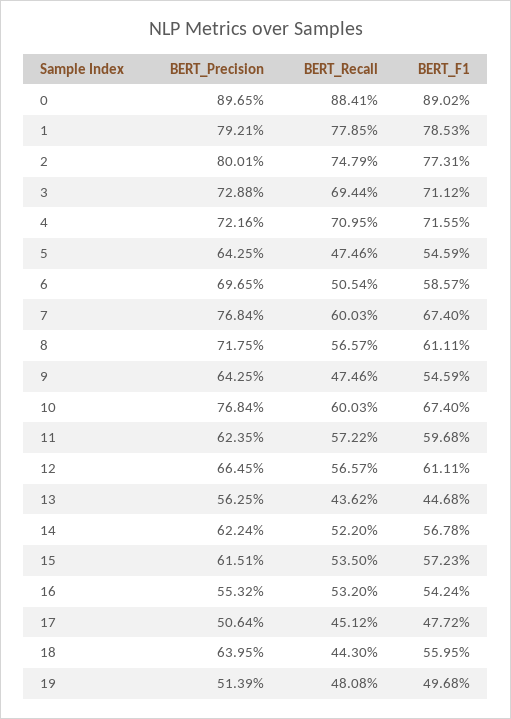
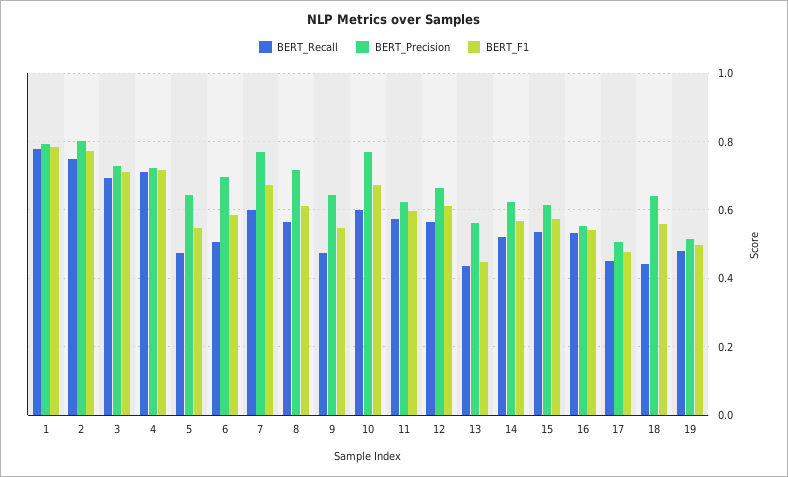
  {
    "BERT_Precision": {
-     "0": 0.8965,
      "1": 0.7921,
      "2": 0.8001,
      "3": 0.7288,
      "4": 0.7216,
      "5": 0.6425,
      "6": 0.6965,
      "7": 0.7684,
      "8": 0.7175,
      "9": 0.6425,
      "10": 0.7684,
      "11": 0.6235,
      "12": 0.6645,
      "13": 0.5625,
      "14": 0.6224,
      "15": 0.6151,
      "16": 0.5532,
      "17": 0.5064,
      "18": 0.6395,
      "19": 0.5139
    },
    "BERT_Recall": {
-     "0": 0.8841,
      "1": 0.7785,
      "2": 0.7479,
      "3": 0.6944,
      "4": 0.7095,
      "5": 0.4746,
      "6": 0.5054,
      "7": 0.6003,
      "8": 0.5657,
      "9": 0.4746,
      "10": 0.6003,
      "11": 0.5722,
      "12": 0.5657,
      "13": 0.4362,
      "14": 0.522,
      "15": 0.535,
      "16": 0.532,
      "17": 0.4512,
      "18": 0.443,
      "19": 0.4808
    },
    "BERT_F1": {
-     "0": 0.8902,
      "1": 0.7853,
      "2": 0.7731,
      "3": 0.7112,
      "4": 0.7155,
      "5": 0.5459,
      "6": 0.5857,
      "7": 0.674,
      "8": 0.6111,
      "9": 0.5459,
      "10": 0.674,
      "11": 0.5968,
      "12": 0.6111,
      "13": 0.4468,
      "14": 0.5678,
      "15": 0.5723,
      "16": 0.5424,
      "17": 0.4772,
      "18": 0.5595,
      "19": 0.4968
    }
  }

